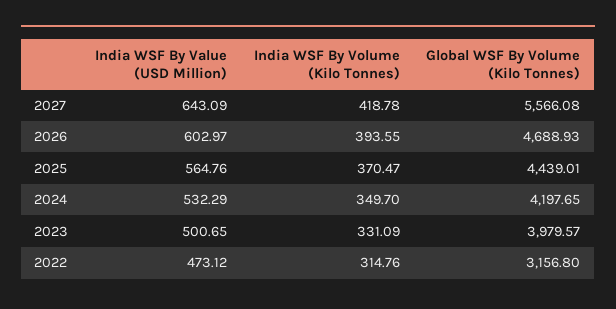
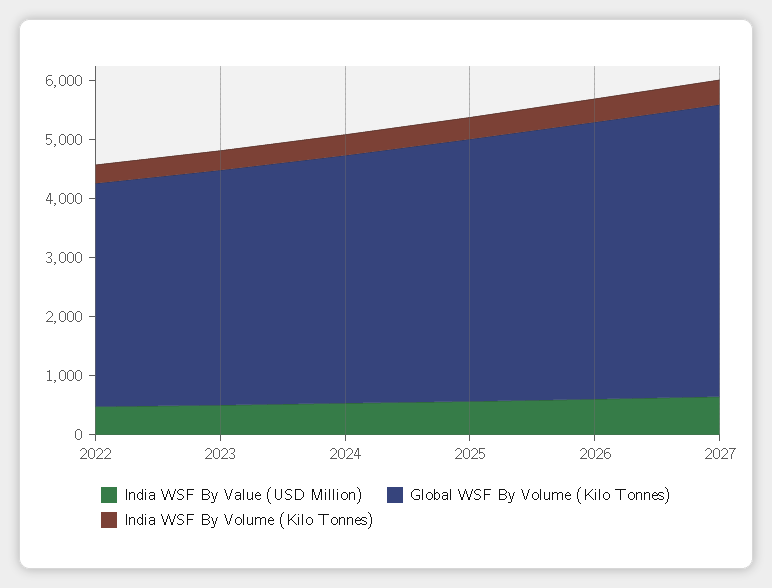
  {
    "India WSF By Value (USD Million)": {
      "2027": 643.09,
      "2026": 602.97,
      "2025": 564.76,
      "2024": 532.29,
      "2023": 500.65,
      "2022": 473.12
    },
    "India WSF By Volume (Kilo Tonnes)": {
      "2027": 418.78,
      "2026": 393.55,
      "2025": 370.47,
      "2024": 349.7,
      "2023": 331.09,
      "2022": 314.76
    },
    "Global WSF By Volume (Kilo Tonnes)": {
-     "2027": 5566.08,
+     "2027": 5000,
      "2026": 4688.93,
      "2025": 4439.01,
      "2024": 4197.65,
      "2023": 3979.57,
-     "2022": 3156.8
+     "2022": 3800
    }
  }

